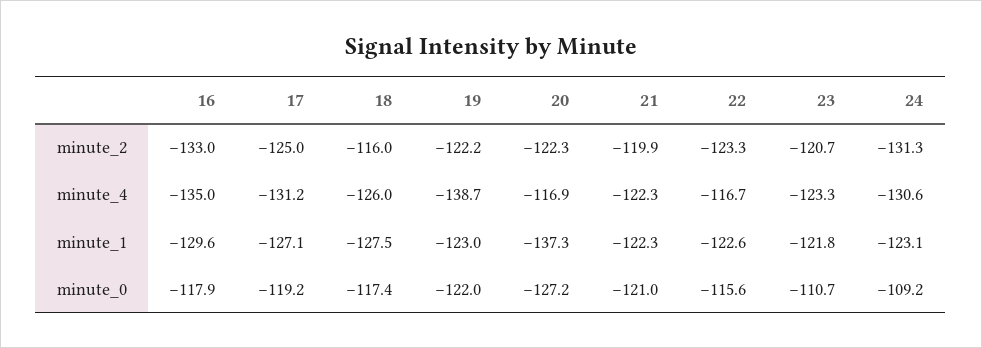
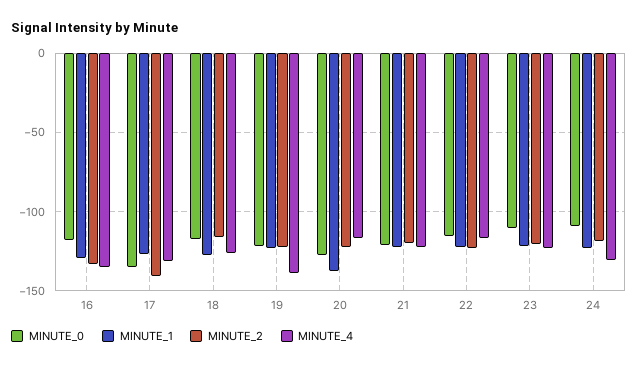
  {
    "minute_2": {
      "16": -133,
-     "17": -125,
+     "17": -140,
      "18": -116,
      "19": -122.2,
      "20": -122.3,
      "21": -119.9,
      "22": -123.3,
      "23": -120.7,
-     "24": -131.3
+     "24": -120
    },
    "minute_4": {
      "16": -135,
      "17": -131.2,
      "18": -126,
      "19": -138.7,
      "20": -116.9,
      "21": -122.3,
      "22": -116.7,
      "23": -123.3,
      "24": -130.6
    },
    "minute_1": {
      "16": -129.6,
      "17": -127.1,
      "18": -127.5,
      "19": -123,
      "20": -137.3,
      "21": -122.3,
      "22": -122.6,
      "23": -121.8,
      "24": -123.1
    },
    "minute_0": {
      "16": -117.9,
-     "17": -119.2,
+     "17": -135,
      "18": -117.4,
      "19": -122,
      "20": -127.2,
      "21": -121,
      "22": -115.6,
      "23": -110.7,
      "24": -109.2
    }
  }

